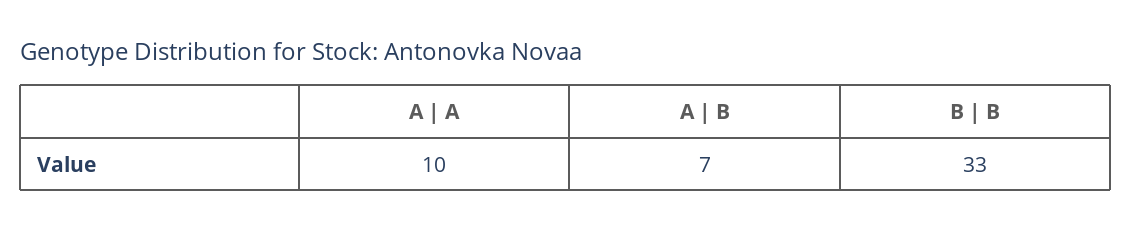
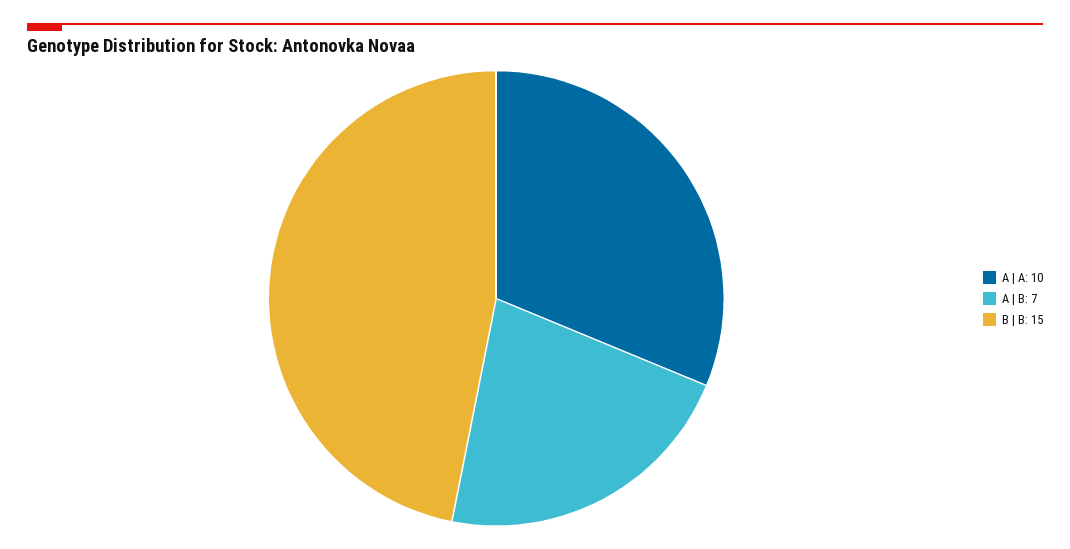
  {
    "A | A": 10,
    "A | B": 7,
-   "B | B": 33
+   "B | B": 15
  }

